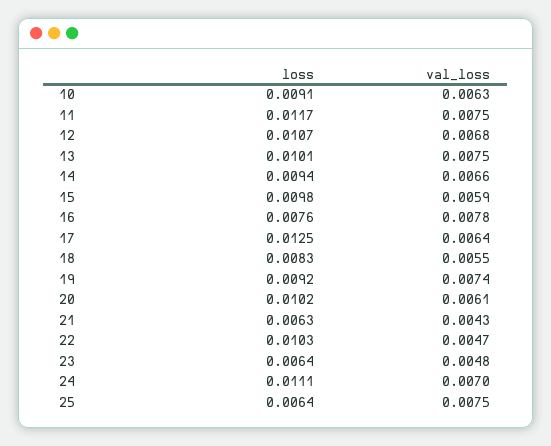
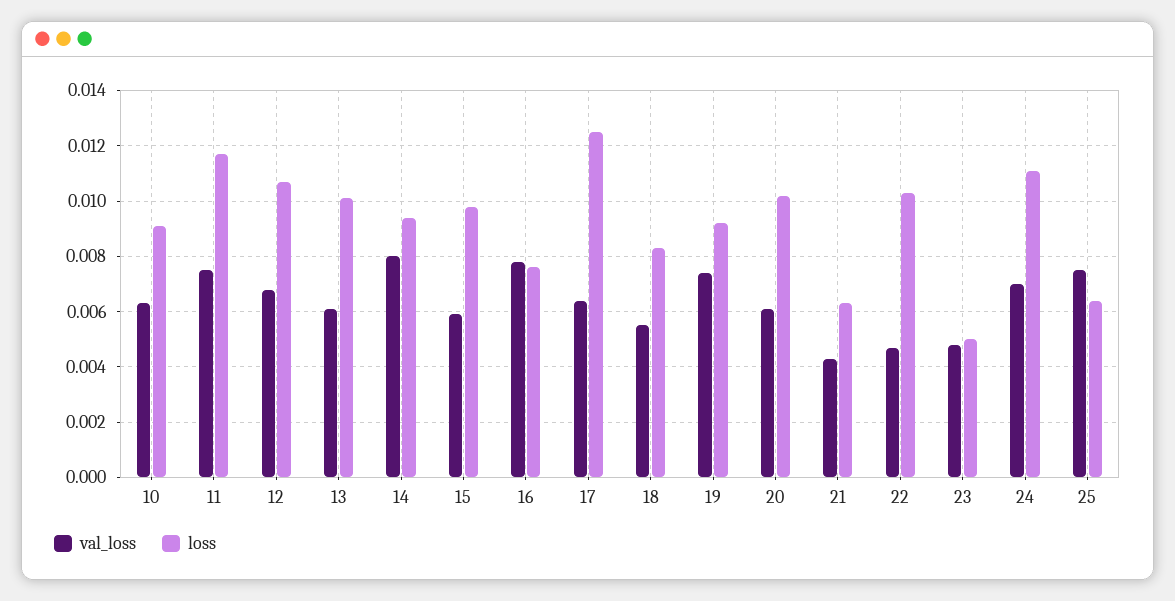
  {
    "loss": {
      "10": 0.0091,
      "11": 0.0117,
      "12": 0.0107,
      "13": 0.0101,
      "14": 0.0094,
      "15": 0.0098,
      "16": 0.0076,
      "17": 0.0125,
      "18": 0.0083,
      "19": 0.0092,
      "20": 0.0102,
      "21": 0.0063,
      "22": 0.0103,
-     "23": 0.0064,
+     "23": 0.005,
      "24": 0.0111,
      "25": 0.0064
    },
    "val_loss": {
      "10": 0.0063,
      "11": 0.0075,
      "12": 0.0068,
-     "13": 0.0075,
+     "13": 0.006,
-     "14": 0.0066,
+     "14": 0.008,
      "15": 0.0059,
      "16": 0.0078,
      "17": 0.0064,
      "18": 0.0055,
      "19": 0.0074,
      "20": 0.0061,
      "21": 0.0043,
      "22": 0.0047,
      "23": 0.0048,
      "24": 0.007,
      "25": 0.0075
    }
  }

